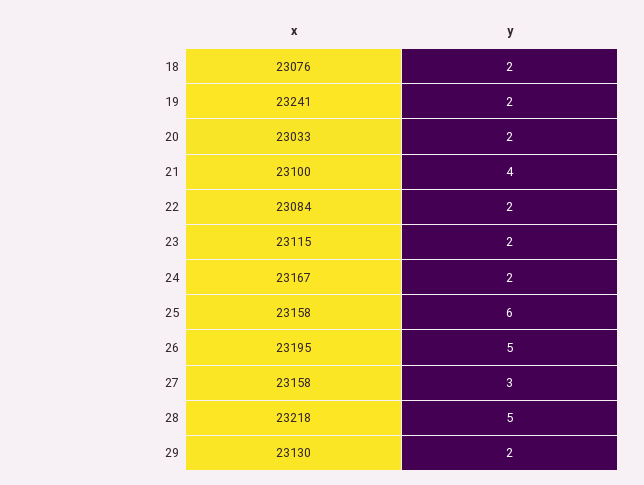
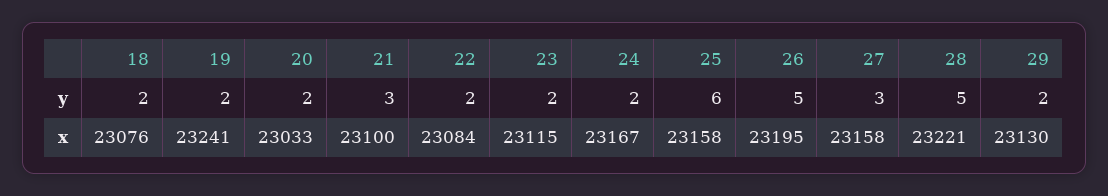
  {
    "x": {
      "18": 23076,
      "19": 23241,
      "20": 23033,
      "21": 23100,
      "22": 23084,
      "23": 23115,
      "24": 23167,
      "25": 23158,
      "26": 23195,
      "27": 23158,
-     "28": 23218,
+     "28": 23221,
      "29": 23130
    },
    "y": {
      "18": 2,
      "19": 2,
      "20": 2,
-     "21": 4,
+     "21": 3,
      "22": 2,
      "23": 2,
      "24": 2,
      "25": 6,
      "26": 5,
      "27": 3,
      "28": 5,
      "29": 2
    }
  }

